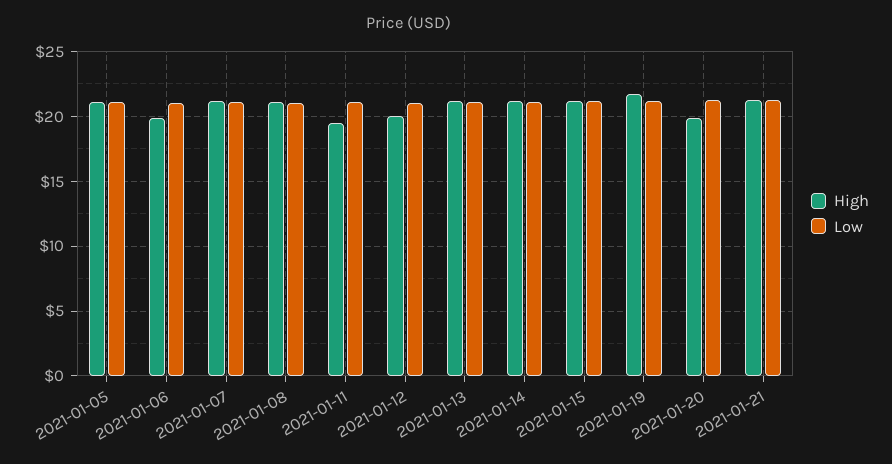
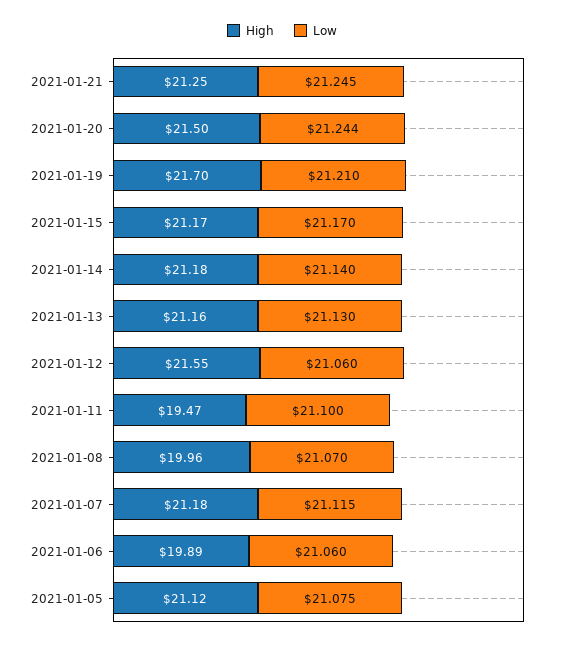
  {
    "High": {
      "2021-01-05": 21.12,
      "2021-01-06": 19.89,
      "2021-01-07": 21.18,
-     "2021-01-08": 21,
+     "2021-01-08": 19.96,
      "2021-01-11": 19.47,
-     "2021-01-12": 20,
+     "2021-01-12": 21.55,
      "2021-01-13": 21.16,
      "2021-01-14": 21.18,
      "2021-01-15": 21.17,
      "2021-01-19": 21.7,
-     "2021-01-20": 20,
+     "2021-01-20": 21.5,
      "2021-01-21": 21.25
    },
    "Low": {
      "2021-01-05": 21.075,
      "2021-01-06": 21.06,
      "2021-01-07": 21.115,
      "2021-01-08": 21.07,
      "2021-01-11": 21.1,
      "2021-01-12": 21.06,
      "2021-01-13": 21.13,
      "2021-01-14": 21.14,
      "2021-01-15": 21.17,
      "2021-01-19": 21.21,
      "2021-01-20": 21.244,
      "2021-01-21": 21.245
    }
  }

